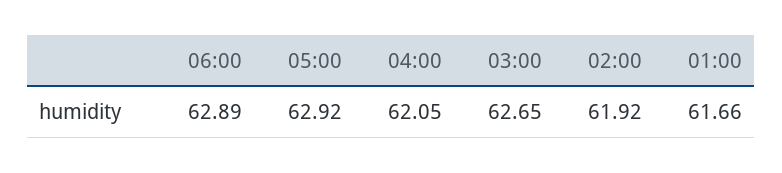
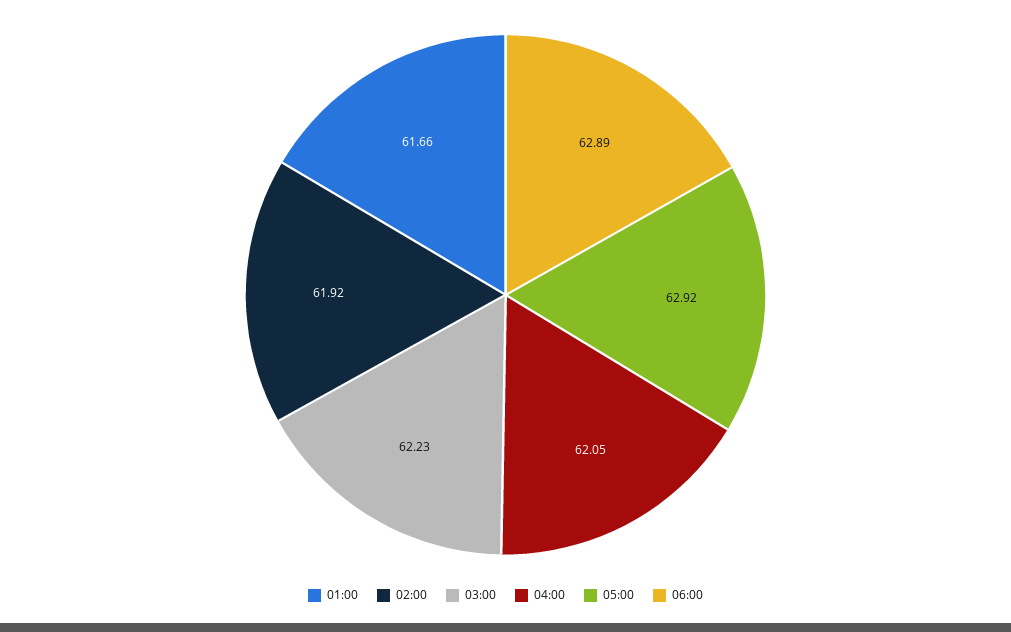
  {
    "06:00": 62.89,
    "05:00": 62.92,
    "04:00": 62.05,
-   "03:00": 62.65,
+   "03:00": 62.23,
    "02:00": 61.92,
    "01:00": 61.66
  }

